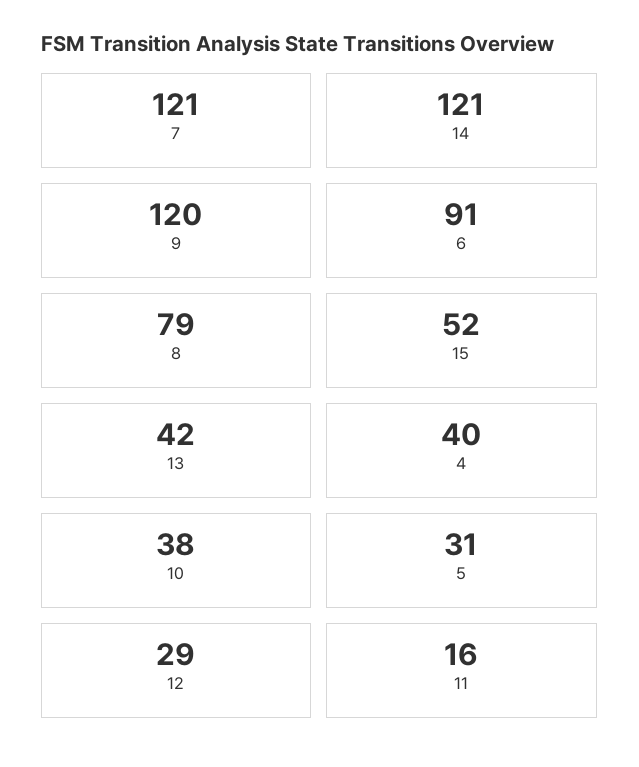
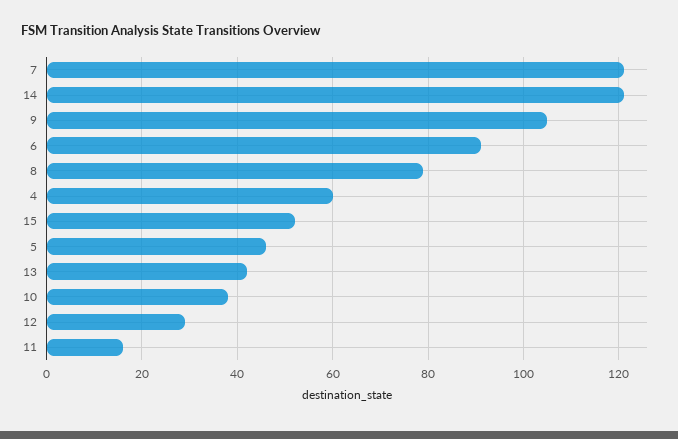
  {
    "7": 121,
    "14": 121,
-   "9": 120,
+   "9": 105,
    "6": 91,
    "8": 79,
    "15": 52,
    "13": 42,
-   "4": 40,
+   "4": 60,
    "10": 38,
-   "5": 31,
+   "5": 45,
    "12": 29,
    "11": 16
  }

